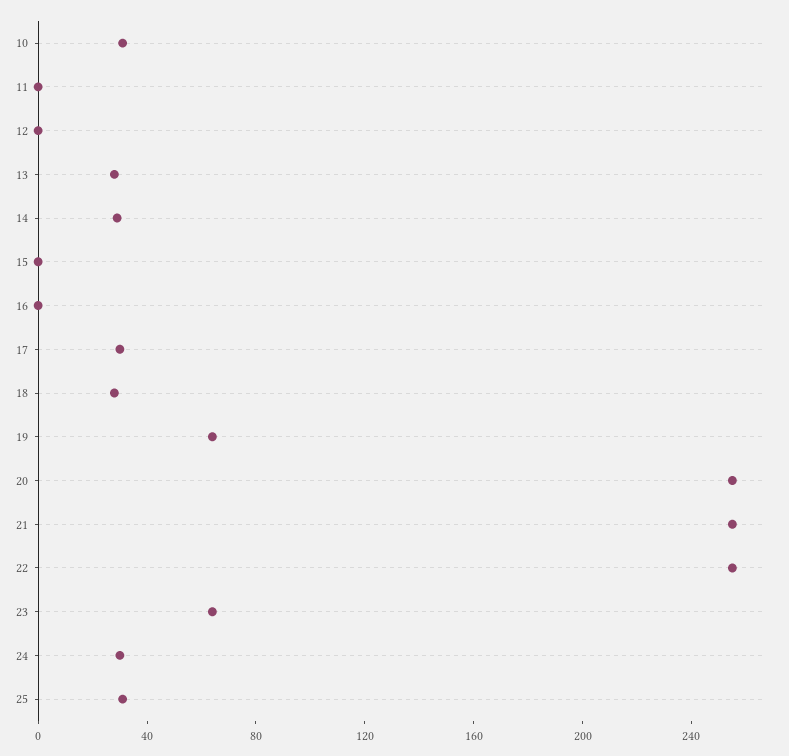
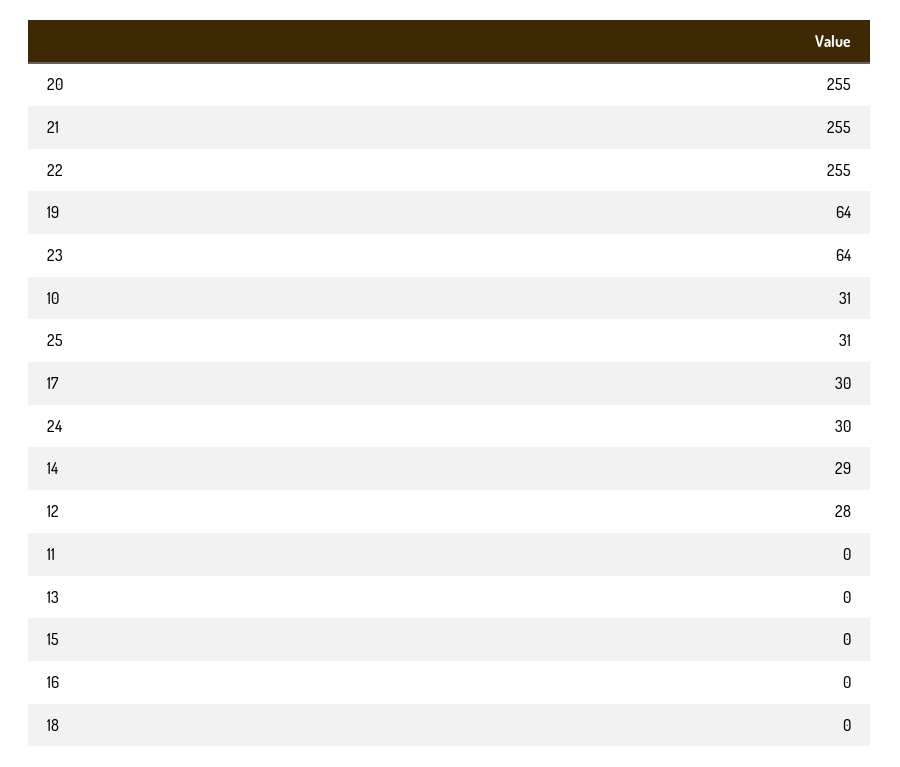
  {
    "10": 31,
    "11": 0,
-   "12": 0,
+   "12": 28,
-   "13": 30,
+   "13": 0,
    "14": 29,
    "15": 0,
    "16": 0,
    "17": 30,
-   "18": 30,
+   "18": 0,
    "19": 64,
    "20": 255,
    "21": 255,
    "22": 255,
    "23": 64,
    "24": 30,
    "25": 31
  }

